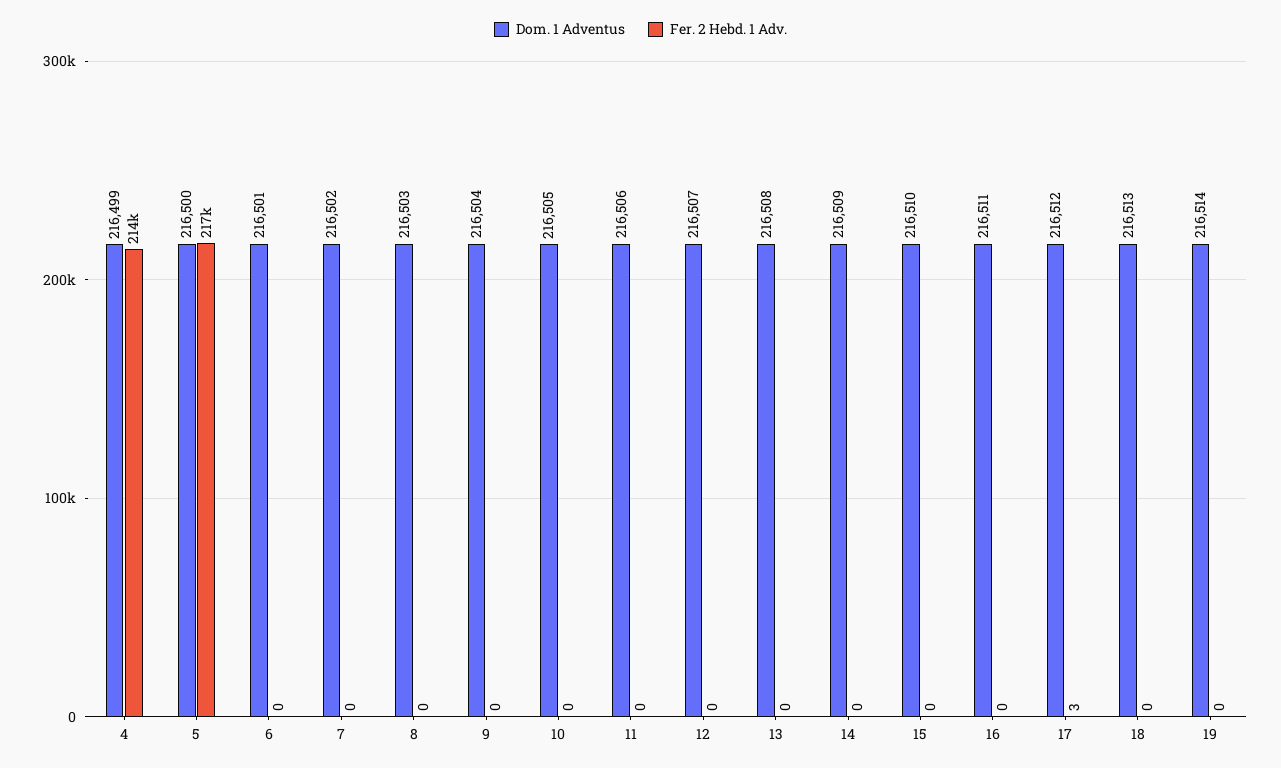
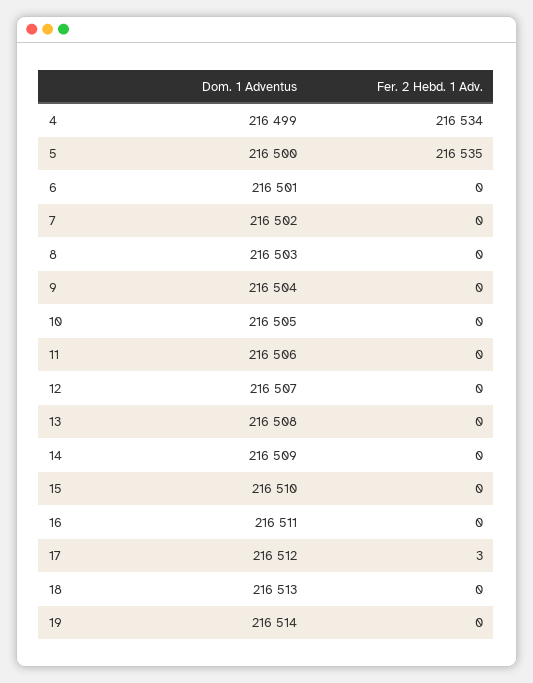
  {
    "Dom. 1 Adventus": {
      "4": 216499,
      "5": 216500,
      "6": 216501,
      "7": 216502,
      "8": 216503,
      "9": 216504,
      "10": 216505,
      "11": 216506,
      "12": 216507,
      "13": 216508,
      "14": 216509,
      "15": 216510,
      "16": 216511,
      "17": 216512,
      "18": 216513,
      "19": 216514
    },
    "Fer. 2 Hebd. 1 Adv.": {
-     "4": 214000,
+     "4": 216534,
      "5": 216535,
      "6": 0,
      "7": 0,
      "8": 0,
      "9": 0,
      "10": 0,
      "11": 0,
      "12": 0,
      "13": 0,
      "14": 0,
      "15": 0,
      "16": 0,
      "17": 3,
      "18": 0,
      "19": 0
    }
  }

